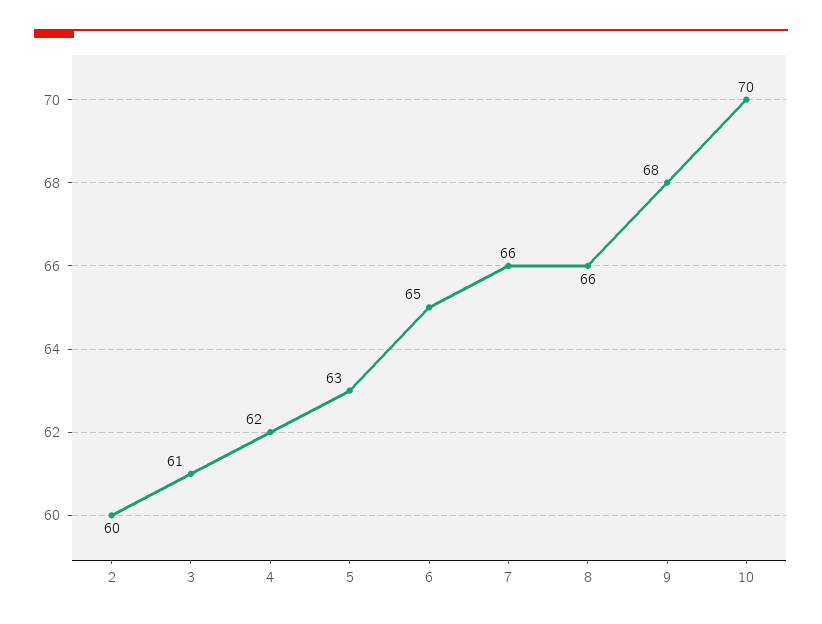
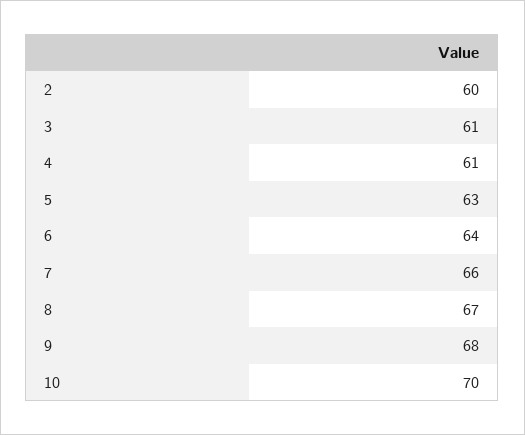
  {
    "2": 60,
    "3": 61,
-   "4": 62,
+   "4": 61,
    "5": 63,
-   "6": 65,
+   "6": 64,
    "7": 66,
-   "8": 66,
+   "8": 67,
    "9": 68,
    "10": 70
  }

